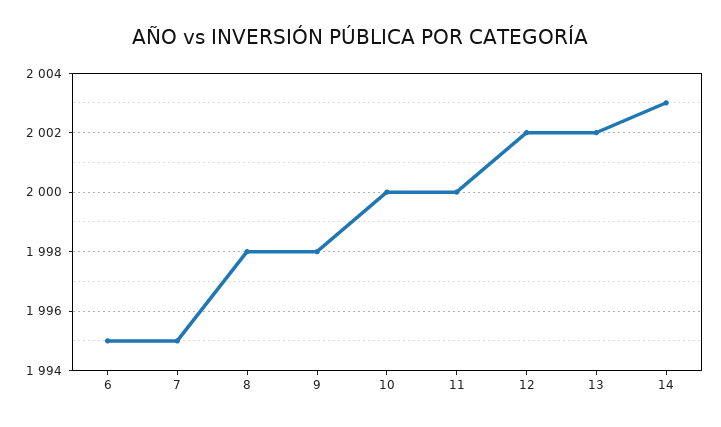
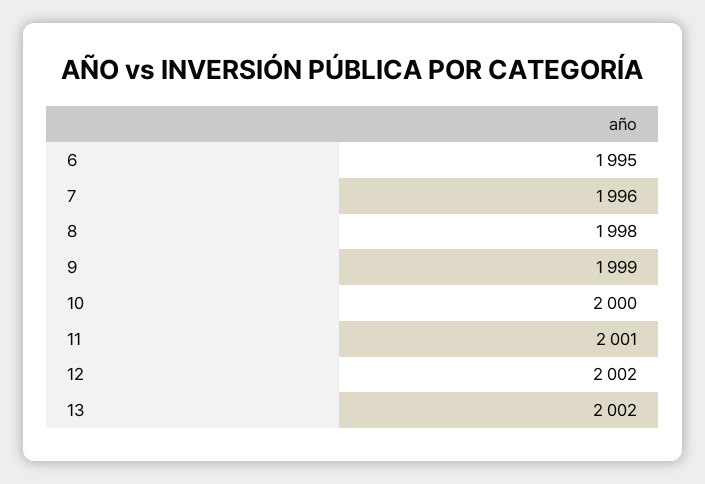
  {
    "6": 1995,
-   "7": 1995,
+   "7": 1996,
    "8": 1998,
-   "9": 1998,
+   "9": 1999,
    "10": 2000,
-   "11": 2000,
+   "11": 2001,
    "12": 2002,
-   "13": 2002,
+   "13": 2002
-   "14": 2003
  }

